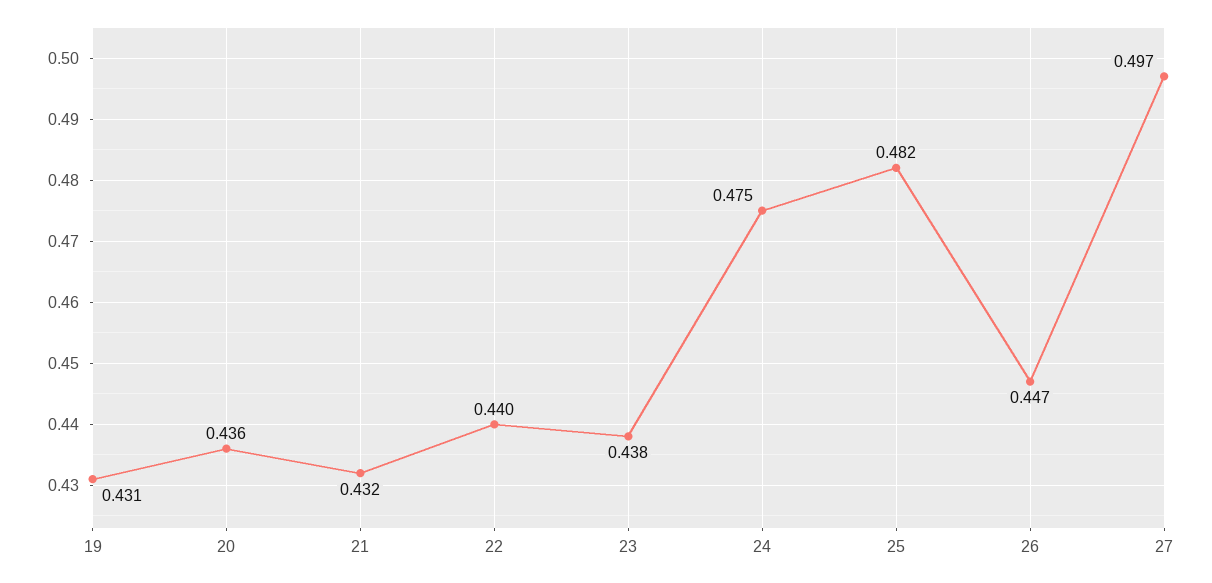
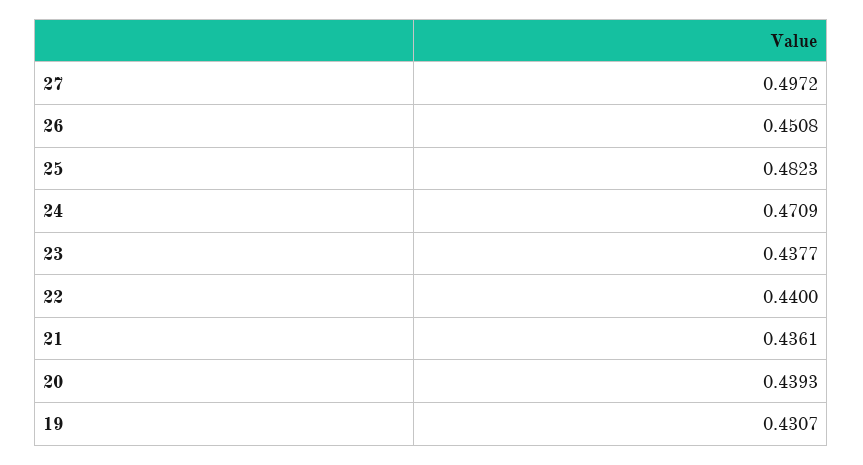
  {
    "19": 0.4307,
-   "20": 0.436,
+   "20": 0.4393,
-   "21": 0.432,
+   "21": 0.4361,
    "22": 0.44,
    "23": 0.4377,
-   "24": 0.475,
+   "24": 0.4709,
    "25": 0.4823,
-   "26": 0.447,
+   "26": 0.4508,
    "27": 0.4972
  }

